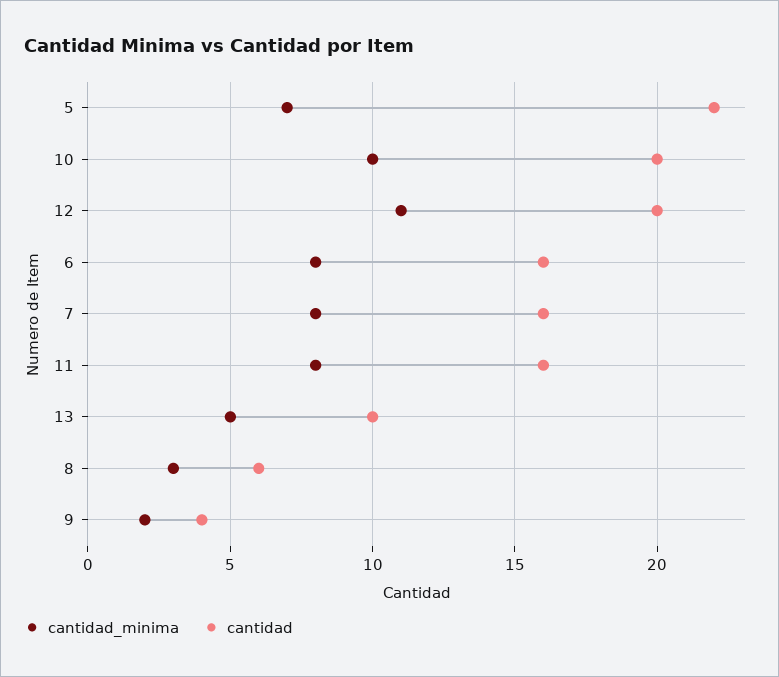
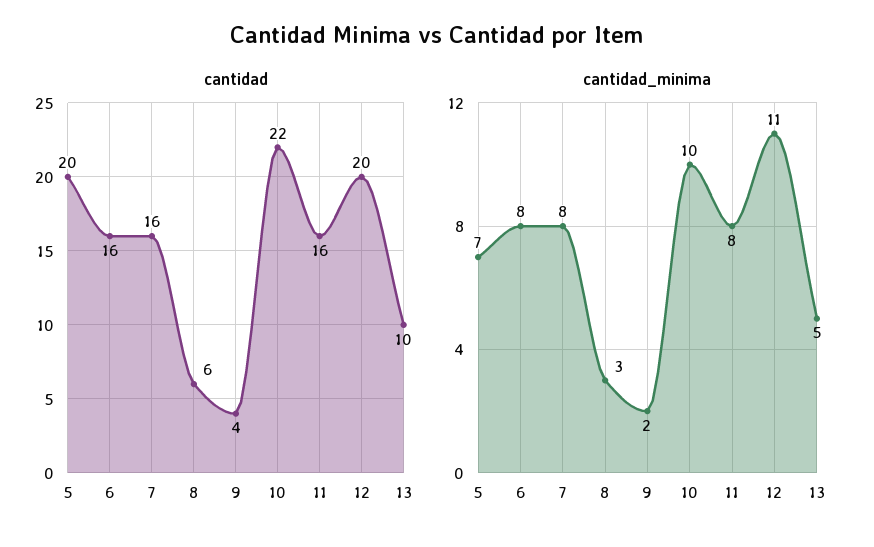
  {
    "cantidad_minima": {
      "5": 7,
      "10": 10,
      "12": 11,
      "6": 8,
      "7": 8,
      "11": 8,
      "13": 5,
      "8": 3,
      "9": 2
    },
    "cantidad": {
-     "5": 22,
+     "5": 20,
-     "10": 20,
+     "10": 22,
      "12": 20,
      "6": 16,
      "7": 16,
      "11": 16,
      "13": 10,
      "8": 6,
      "9": 4
    }
  }

